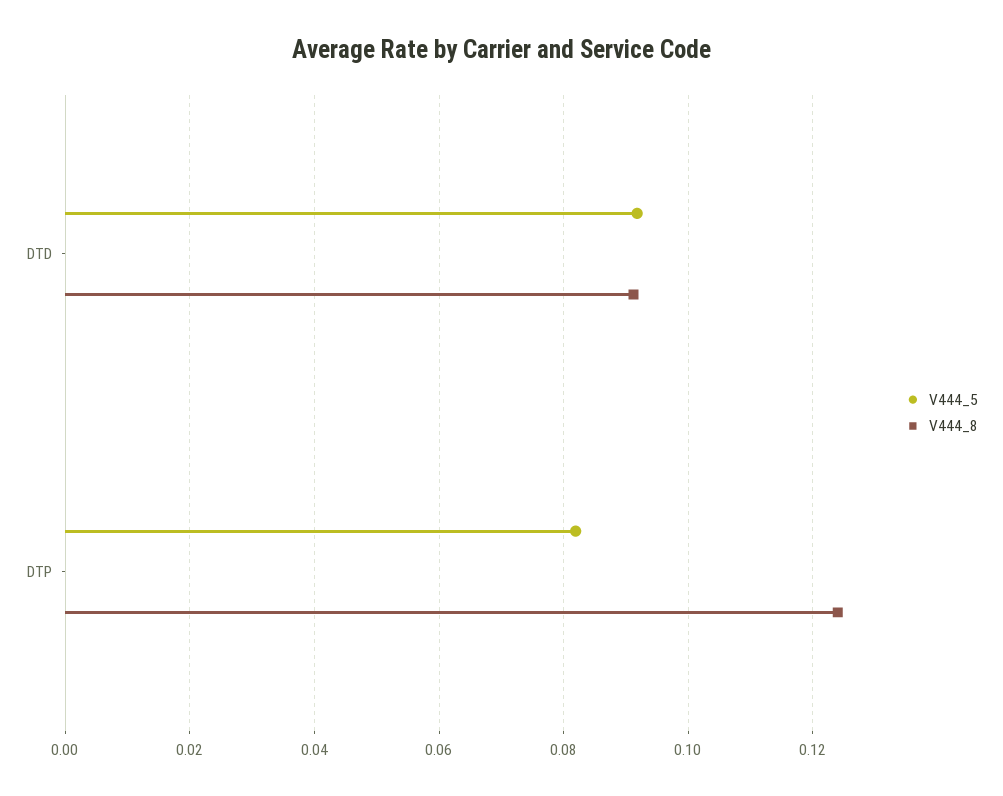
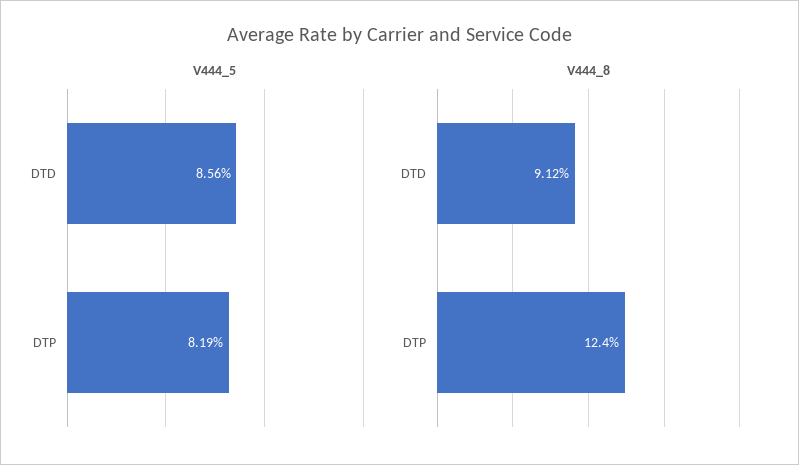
  {
    "V444_5": {
-     "DTD": 0.092,
+     "DTD": 0.0856,
      "DTP": 0.0819
    },
    "V444_8": {
      "DTD": 0.0912,
      "DTP": 0.124
    }
  }

